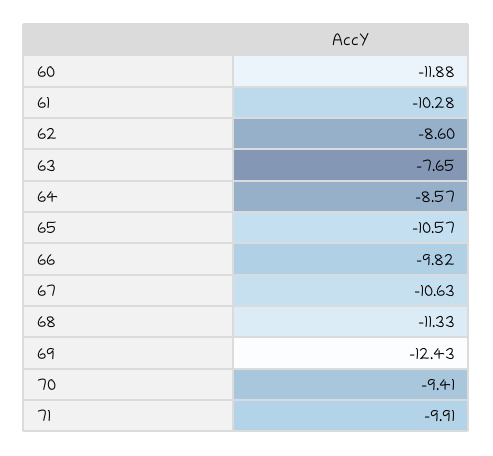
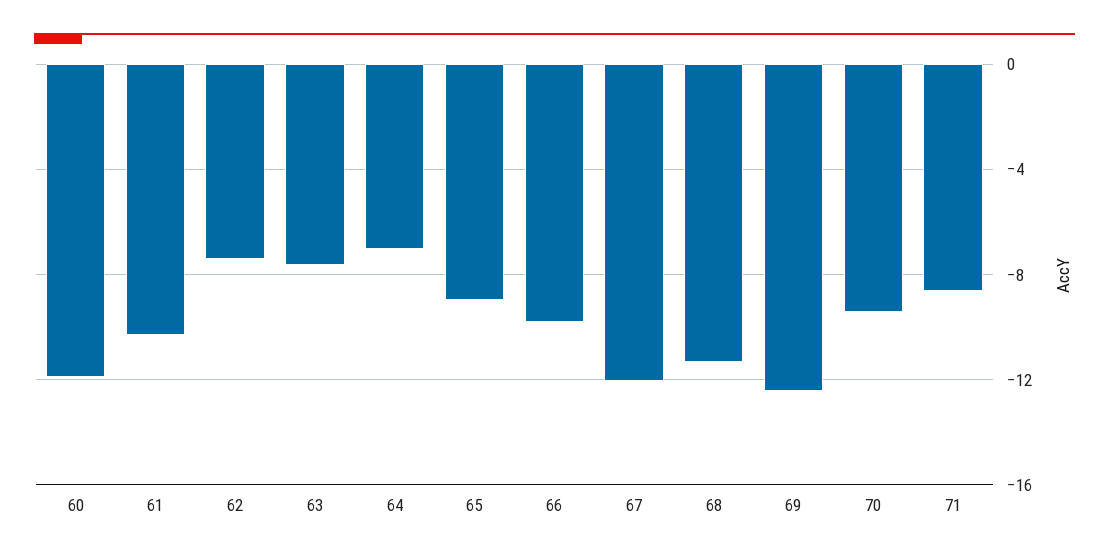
  {
    "60": -11.88,
    "61": -10.28,
-   "62": -8.6,
+   "62": -7.5,
    "63": -7.65,
-   "64": -8.57,
+   "64": -7,
-   "65": -10.57,
+   "65": -9,
    "66": -9.82,
-   "67": -10.63,
+   "67": -12,
    "68": -11.33,
    "69": -12.43,
    "70": -9.41,
-   "71": -9.91
+   "71": -8.5
  }

